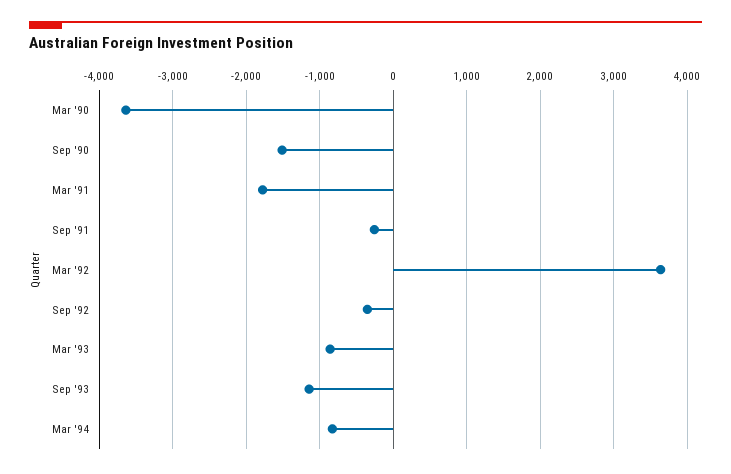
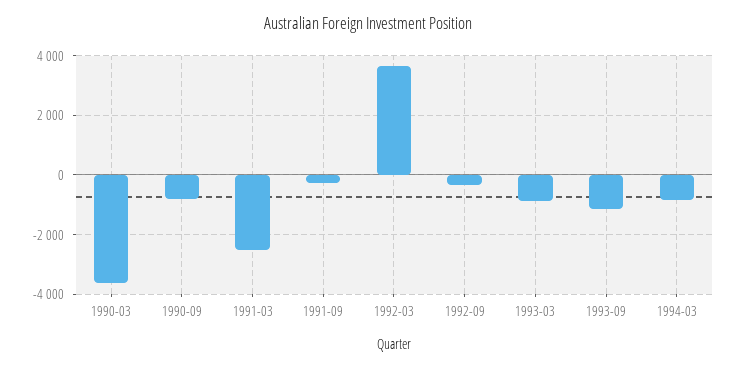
  {
    "Mar '90": -3600,
-   "Sep '90": -1500,
+   "Sep '90": -750,
-   "Mar '91": -1800,
+   "Mar '91": -2500,
    "Sep '91": -300,
    "Mar '92": 3600,
    "Sep '92": -400,
    "Mar '93": -900,
    "Sep '93": -1100,
    "Mar '94": -800
  }

